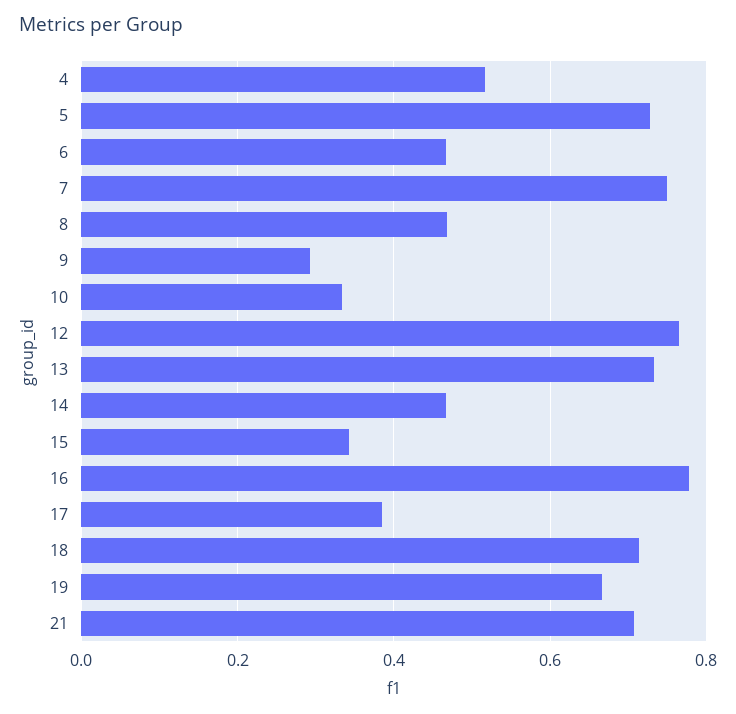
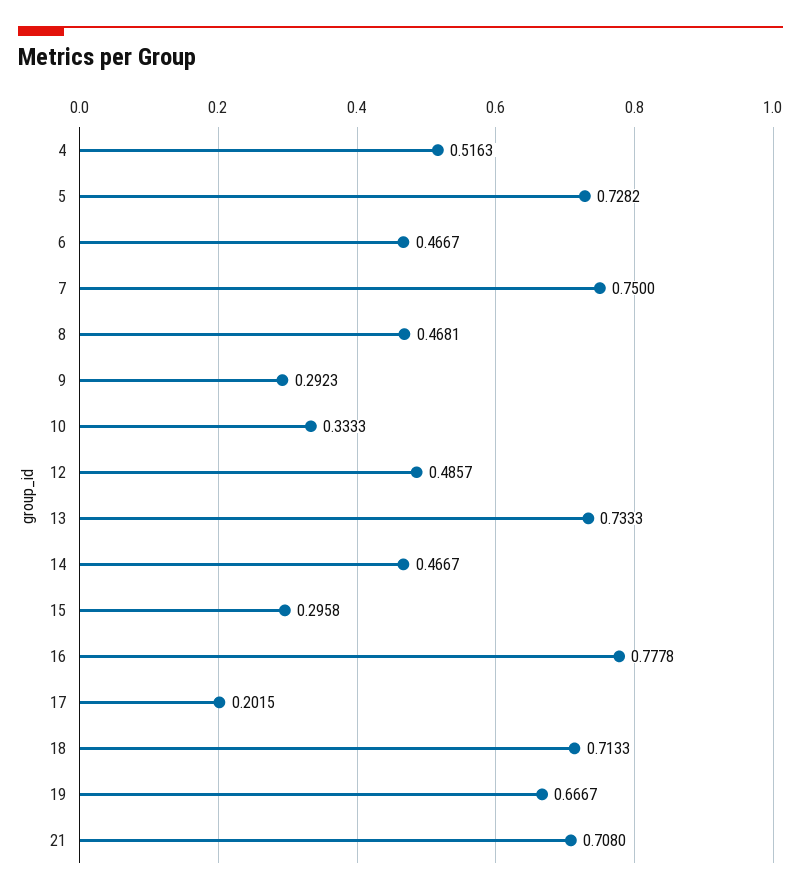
  {
    "4": 0.5163,
    "5": 0.7282,
    "6": 0.4667,
    "7": 0.75,
    "8": 0.4681,
    "9": 0.2923,
    "10": 0.3333,
-   "12": 0.76,
+   "12": 0.4857,
    "13": 0.7333,
    "14": 0.4667,
-   "15": 0.34,
+   "15": 0.2958,
    "16": 0.7778,
-   "17": 0.38,
+   "17": 0.2015,
    "18": 0.7133,
    "19": 0.6667,
    "21": 0.708
  }

